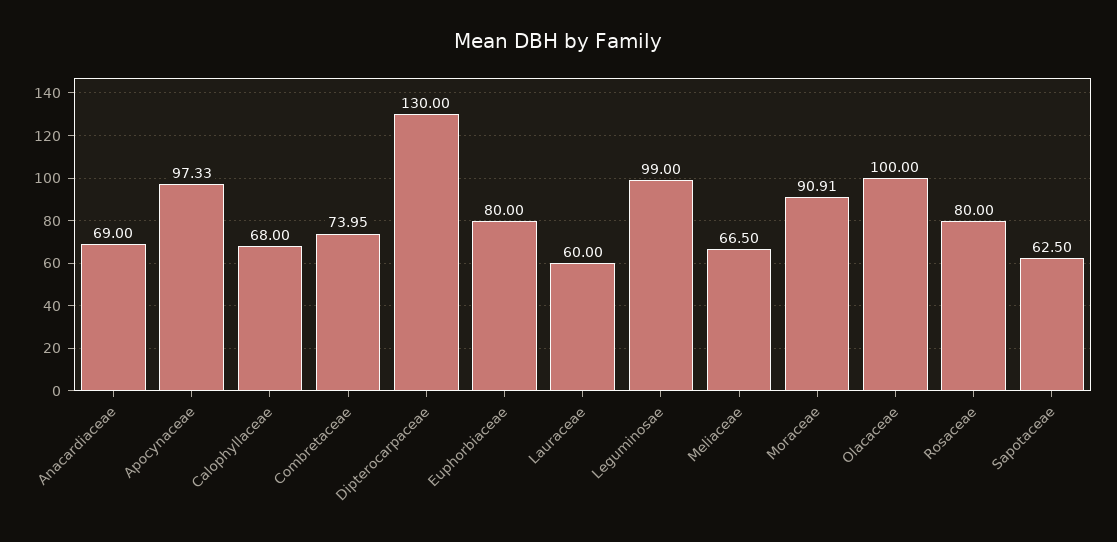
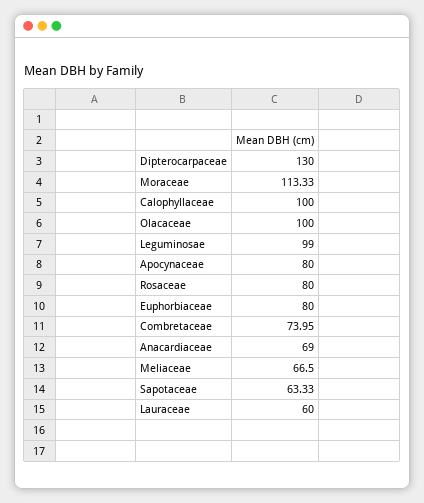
  {
    "Anacardiaceae": 69,
-   "Apocynaceae": 97.33,
+   "Apocynaceae": 80,
-   "Calophyllaceae": 68,
+   "Calophyllaceae": 100,
    "Combretaceae": 73.95,
    "Dipterocarpaceae": 130,
    "Euphorbiaceae": 80,
    "Lauraceae": 60,
    "Leguminosae": 99,
    "Meliaceae": 66.5,
-   "Moraceae": 90.91,
+   "Moraceae": 113.33,
    "Olacaceae": 100,
    "Rosaceae": 80,
-   "Sapotaceae": 62.5
+   "Sapotaceae": 63.33
  }

